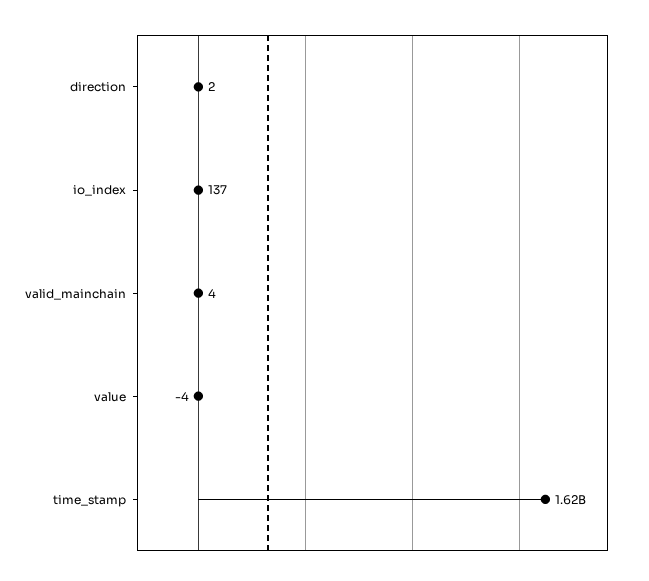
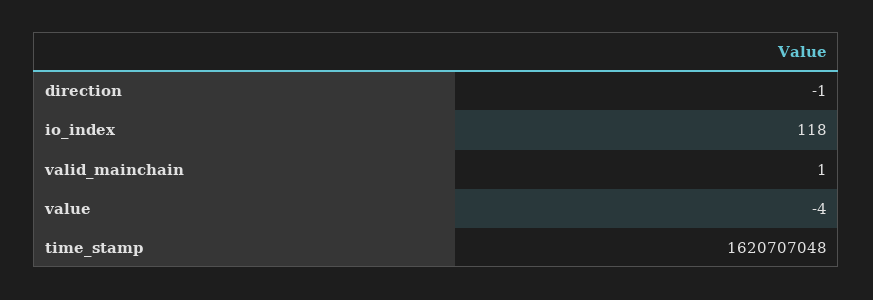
  {
-   "direction": 2,
+   "direction": -1,
-   "io_index": 137,
+   "io_index": 118,
-   "valid_mainchain": 4,
+   "valid_mainchain": 1,
    "value": -4,
    "time_stamp": 1620707048
  }

